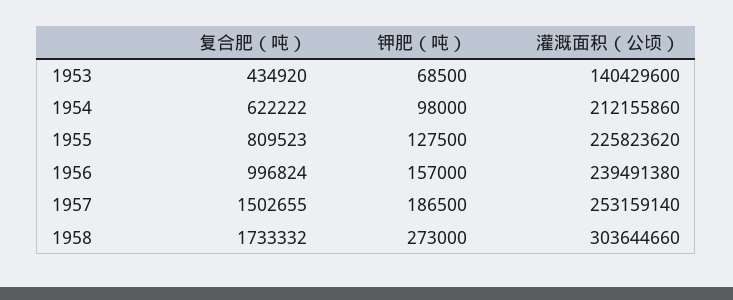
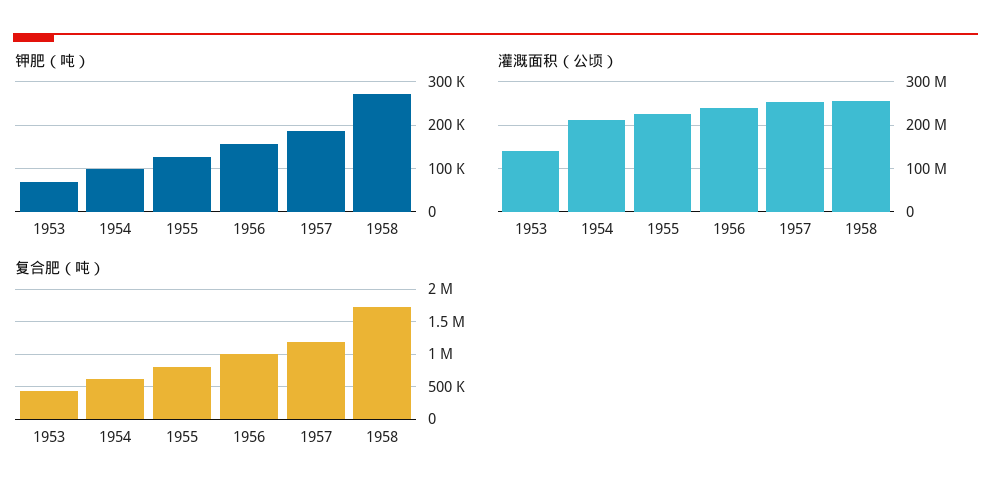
  {
    "复合肥（吨）": {
      "1953": 434920,
      "1954": 622222,
      "1955": 809523,
      "1956": 996824,
-     "1957": 1502655,
+     "1957": 1200000,
      "1958": 1733332
    },
    "钾肥（吨）": {
      "1953": 68500,
      "1954": 98000,
      "1955": 127500,
      "1956": 157000,
      "1957": 186500,
      "1958": 273000
    },
    "灌溉面积（公顷）": {
      "1953": 140429600,
      "1954": 212155860,
      "1955": 225823620,
      "1956": 239491380,
      "1957": 253159140,
-     "1958": 303644660
+     "1958": 260000000
    }
  }

